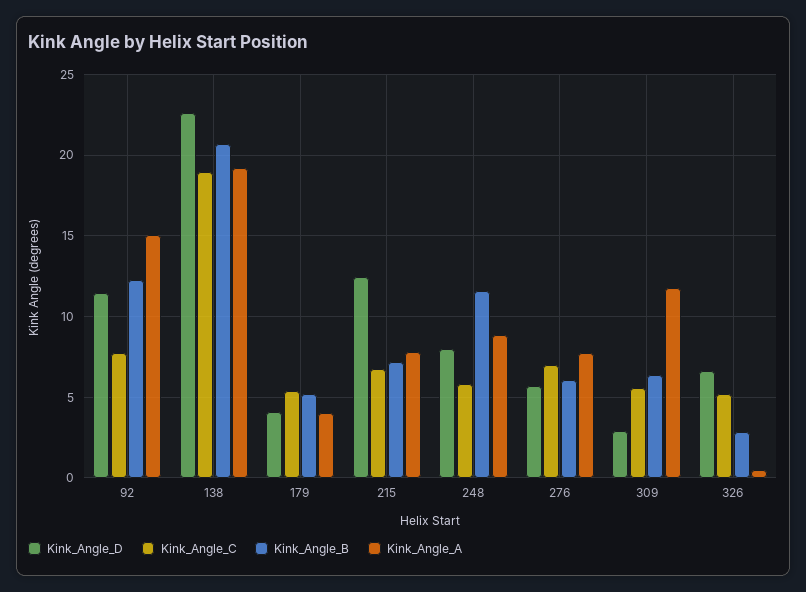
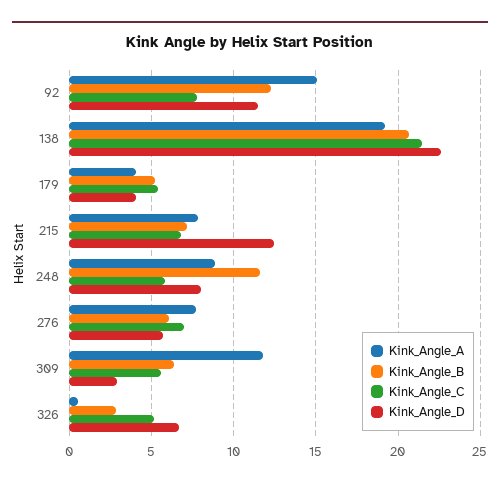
  {
    "Kink_Angle_D": {
      "92": 11.5,
      "138": 22.5,
      "179": 4,
      "215": 12.5,
      "248": 8,
      "276": 5.5,
      "309": 3,
      "326": 6.5
    },
    "Kink_Angle_C": {
      "92": 7.5,
-     "138": 19,
+     "138": 21.5,
      "179": 5.5,
      "215": 7,
      "248": 6,
      "276": 7,
      "309": 5.5,
      "326": 5
    },
    "Kink_Angle_B": {
      "92": 12.5,
      "138": 20.5,
      "179": 5,
      "215": 7,
      "248": 11.5,
      "276": 6,
      "309": 6.5,
      "326": 3
    },
    "Kink_Angle_A": {
      "92": 15,
      "138": 19,
      "179": 4,
      "215": 8,
      "248": 9,
      "276": 7.5,
      "309": 12,
      "326": 0.5
    }
  }

